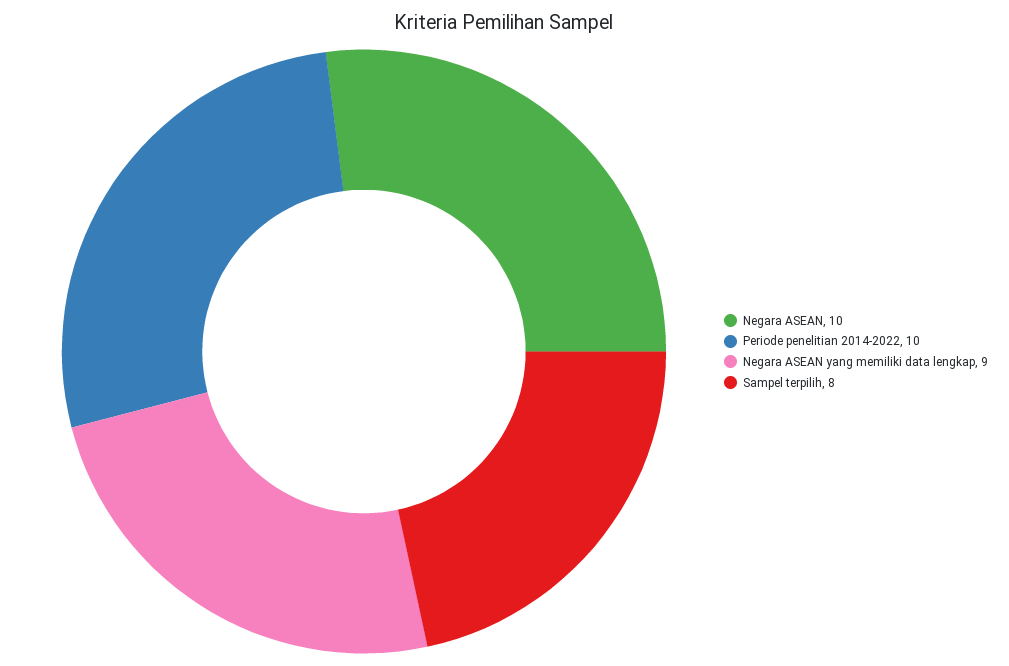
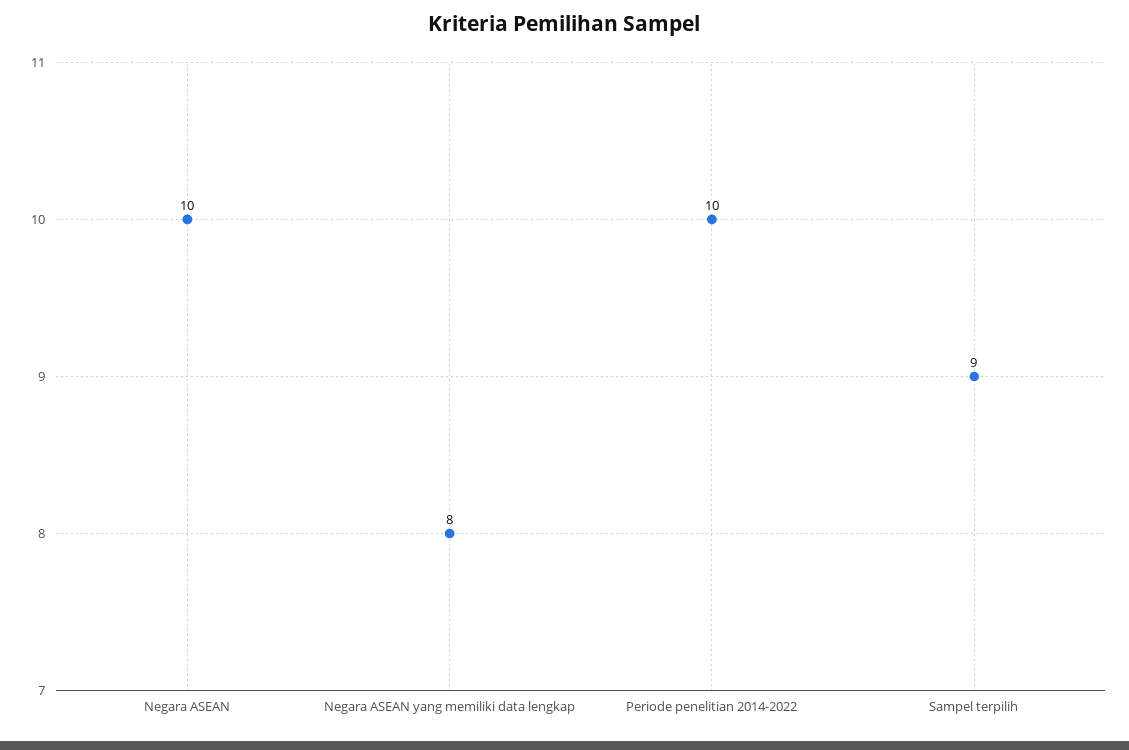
  {
    "Negara ASEAN": 10,
    "Periode penelitian 2014-2022": 10,
-   "Negara ASEAN yang memiliki data lengkap": 9,
+   "Negara ASEAN yang memiliki data lengkap": 8,
-   "Sampel terpilih": 8
+   "Sampel terpilih": 9
  }

